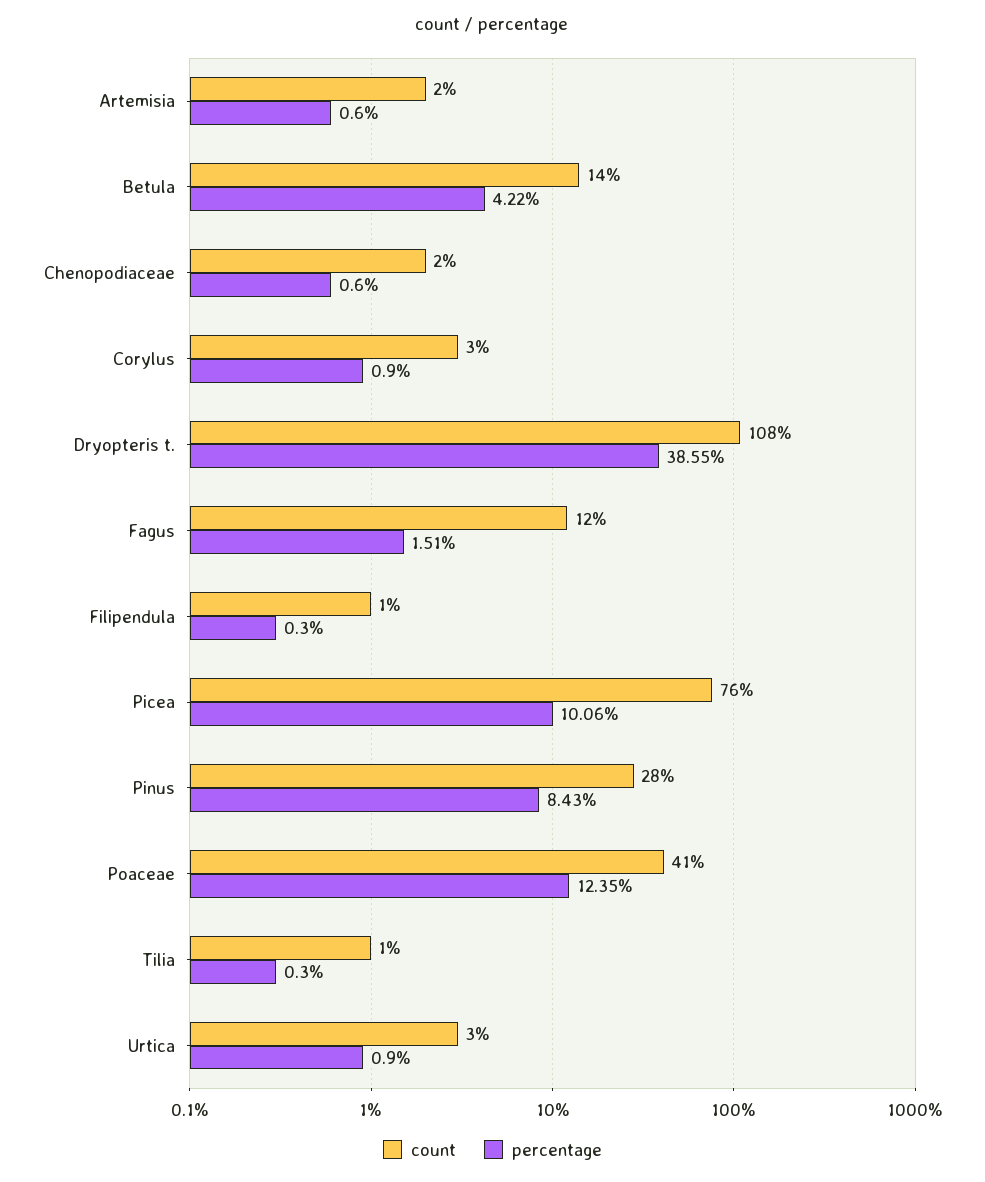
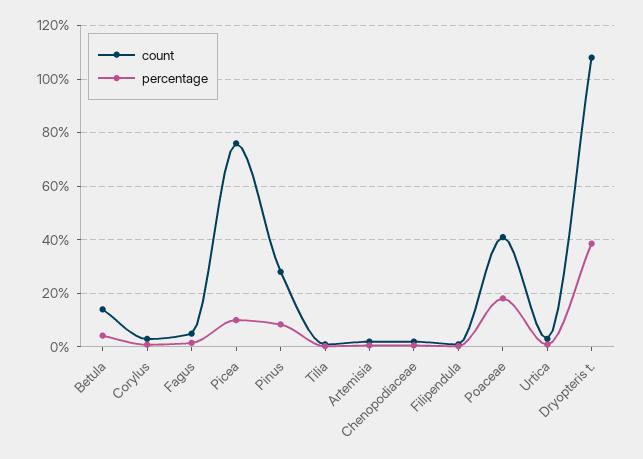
  {
    "count": {
      "Artemisia": 2,
      "Betula": 14,
      "Chenopodiaceae": 2,
      "Corylus": 3,
      "Dryopteris t.": 108,
-     "Fagus": 12,
+     "Fagus": 5,
      "Filipendula": 1,
      "Picea": 76,
      "Pinus": 28,
      "Poaceae": 41,
      "Tilia": 1,
      "Urtica": 3
    },
    "percentage": {
      "Artemisia": 0.6,
      "Betula": 4.22,
      "Chenopodiaceae": 0.6,
      "Corylus": 0.9,
      "Dryopteris t.": 38.55,
      "Fagus": 1.51,
      "Filipendula": 0.3,
      "Picea": 10.06,
      "Pinus": 8.43,
-     "Poaceae": 12.35,
+     "Poaceae": 17.5,
      "Tilia": 0.3,
      "Urtica": 0.9
    }
  }

